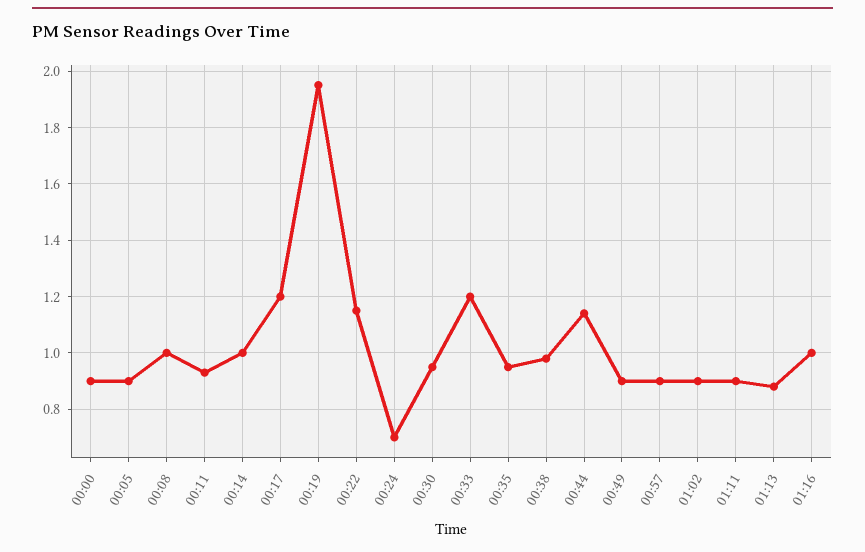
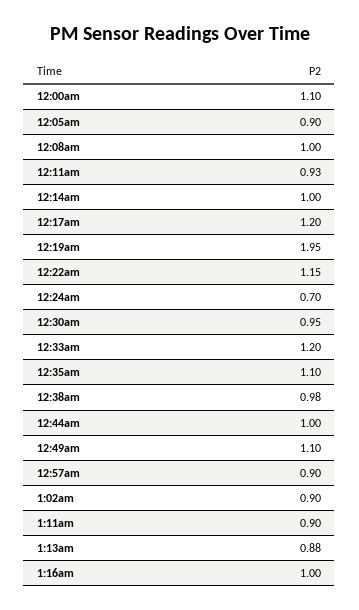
  {
-   "00:00": 0.9,
+   "00:00": 1.1,
    "00:05": 0.9,
    "00:08": 1,
    "00:11": 0.93,
    "00:14": 1,
    "00:17": 1.2,
    "00:19": 1.95,
    "00:22": 1.15,
    "00:24": 0.7,
    "00:30": 0.95,
    "00:33": 1.2,
-   "00:35": 0.95,
+   "00:35": 1.1,
    "00:38": 0.98,
-   "00:44": 1.15,
+   "00:44": 1,
-   "00:49": 0.9,
+   "00:49": 1.1,
    "00:57": 0.9,
    "01:02": 0.9,
    "01:11": 0.9,
    "01:13": 0.88,
    "01:16": 1
  }

